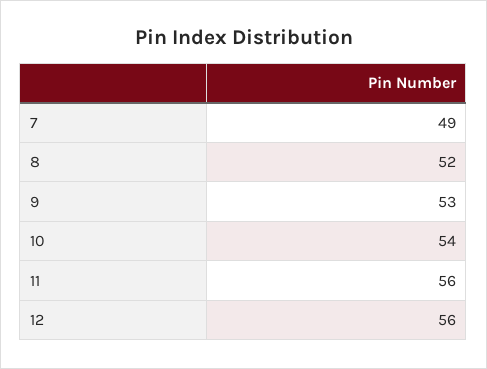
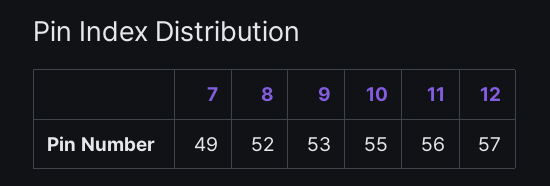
  {
    "7": 49,
    "8": 52,
    "9": 53,
-   "10": 54,
+   "10": 55,
    "11": 56,
-   "12": 56
+   "12": 57
  }

